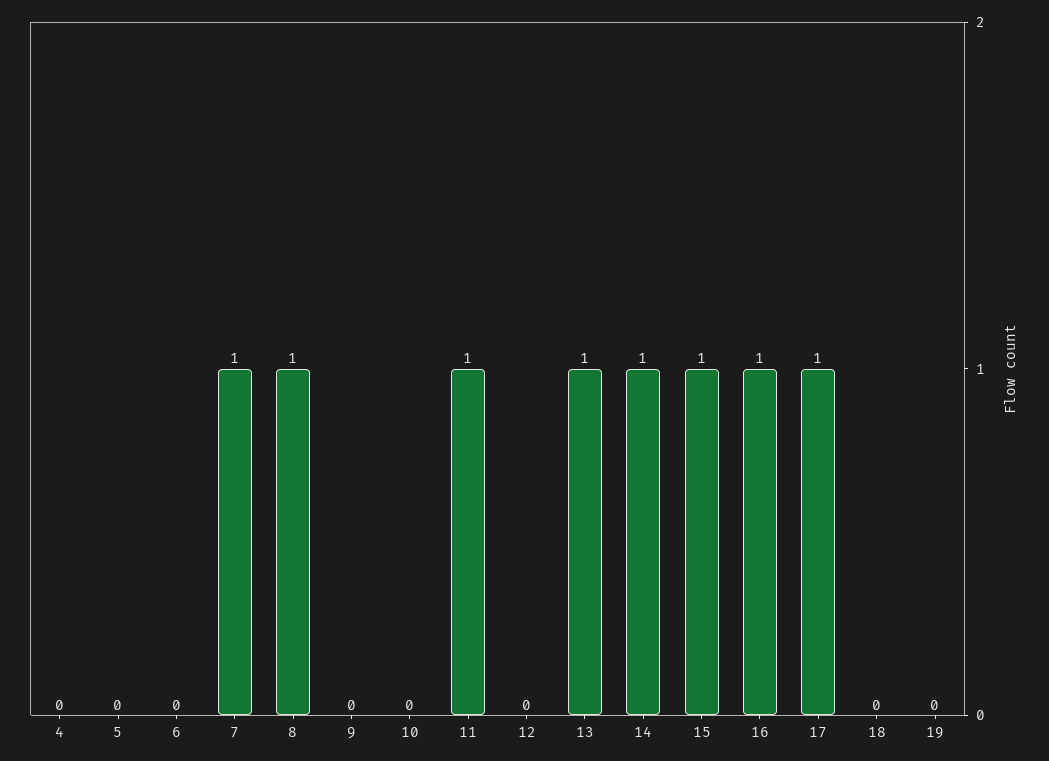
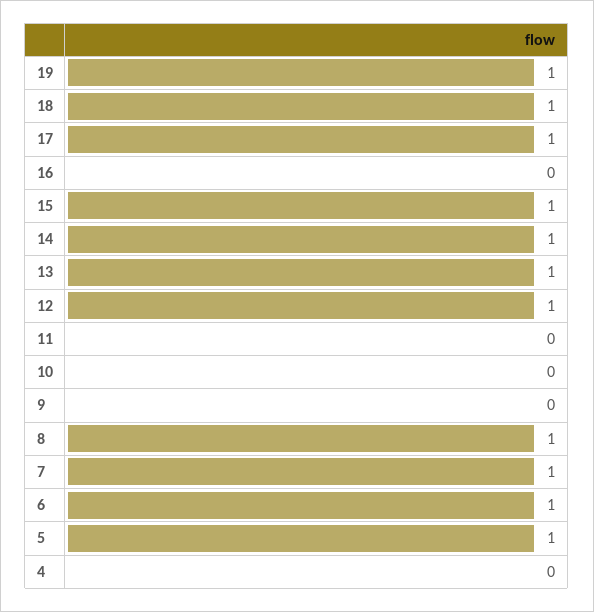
  {
    "4": 0,
-   "5": 0,
+   "5": 1,
-   "6": 0,
+   "6": 1,
    "7": 1,
    "8": 1,
    "9": 0,
    "10": 0,
-   "11": 1,
+   "11": 0,
-   "12": 0,
+   "12": 1,
    "13": 1,
    "14": 1,
    "15": 1,
-   "16": 1,
+   "16": 0,
    "17": 1,
-   "18": 0,
+   "18": 1,
-   "19": 0
+   "19": 1
  }

